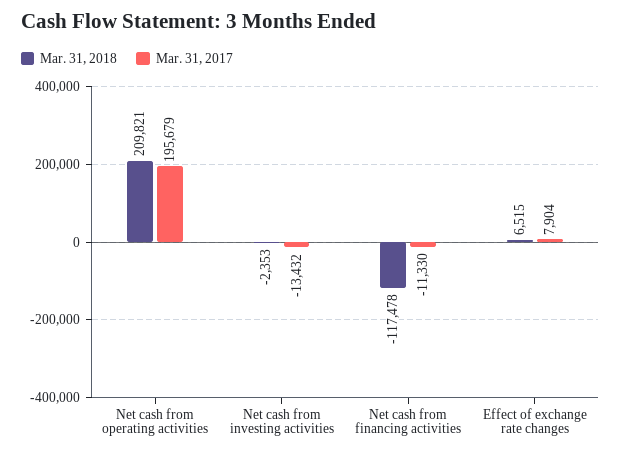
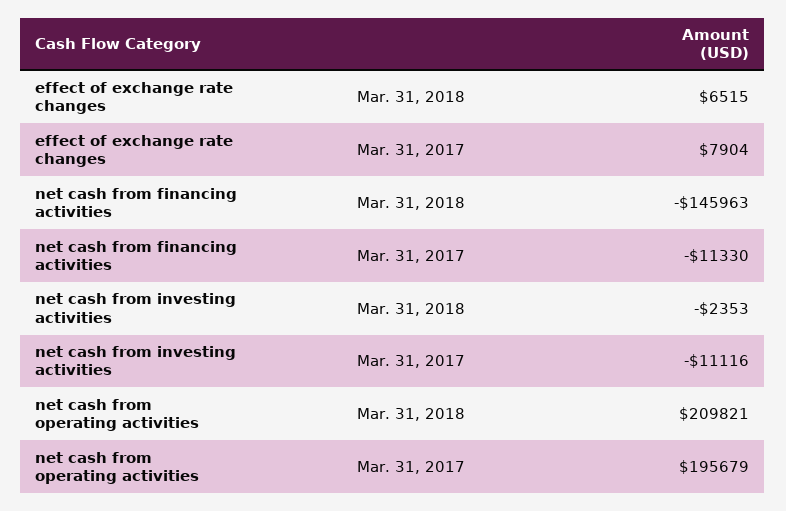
  {
    "Mar. 31, 2018": {
      "Net cash from operating activities": 209821,
      "Net cash from investing activities": -2353,
-     "Net cash from financing activities": -117478,
+     "Net cash from financing activities": -145963,
      "Effect of exchange rate changes": 6515
    },
    "Mar. 31, 2017": {
      "Net cash from operating activities": 195679,
-     "Net cash from investing activities": -13432,
+     "Net cash from investing activities": -11116,
      "Net cash from financing activities": -11330,
      "Effect of exchange rate changes": 7904
    }
  }

